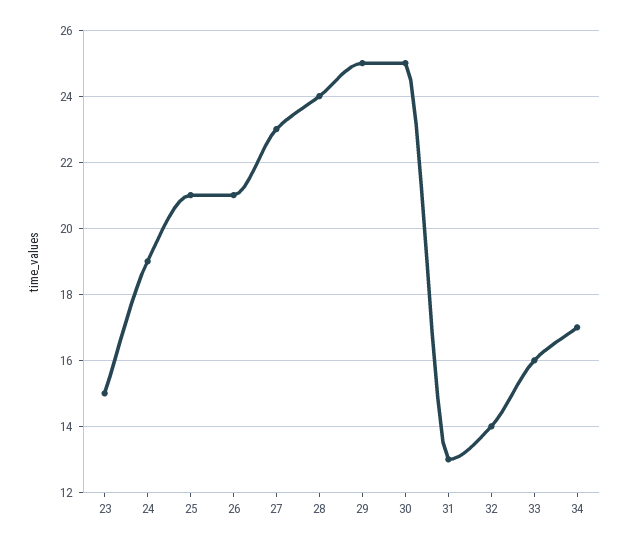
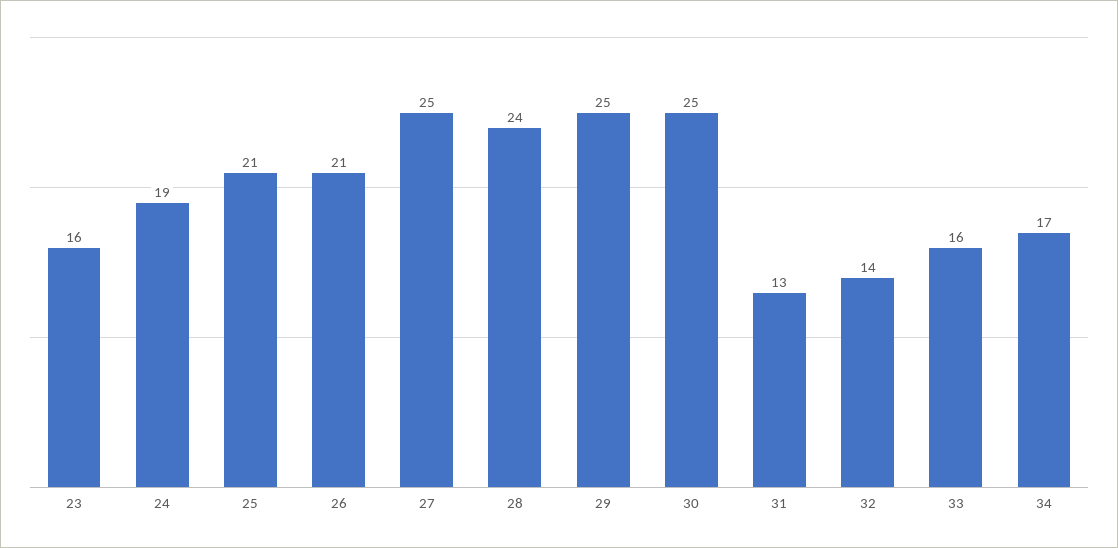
  {
-   "23": 15,
+   "23": 16,
    "24": 19,
    "25": 21,
    "26": 21,
-   "27": 23,
+   "27": 25,
    "28": 24,
    "29": 25,
    "30": 25,
    "31": 13,
    "32": 14,
    "33": 16,
    "34": 17
  }

